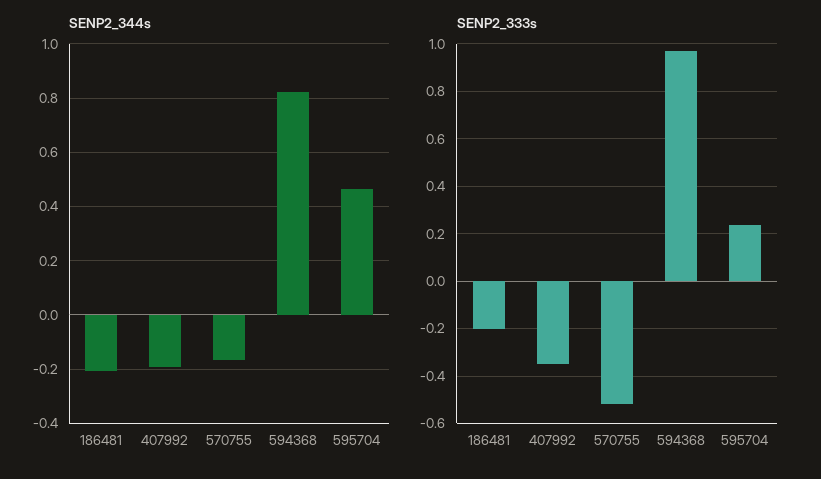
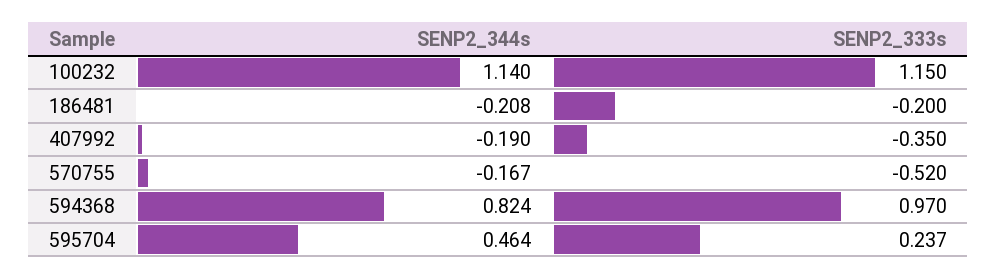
  {
    "SENP2_344s": {
      "186481": -0.208,
      "407992": -0.19,
      "570755": -0.167,
      "594368": 0.824,
-     "595704": 0.464
+     "595704": 0.464,
+     "100232": 1.14
    },
    "SENP2_333s": {
      "186481": -0.2,
      "407992": -0.35,
      "570755": -0.52,
      "594368": 0.97,
-     "595704": 0.237
+     "595704": 0.237,
+     "100232": 1.15
    }
  }

